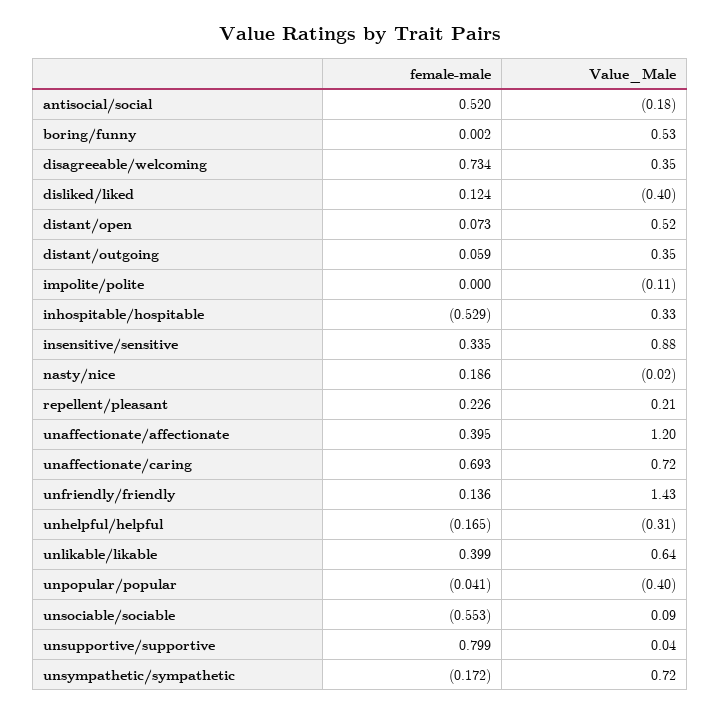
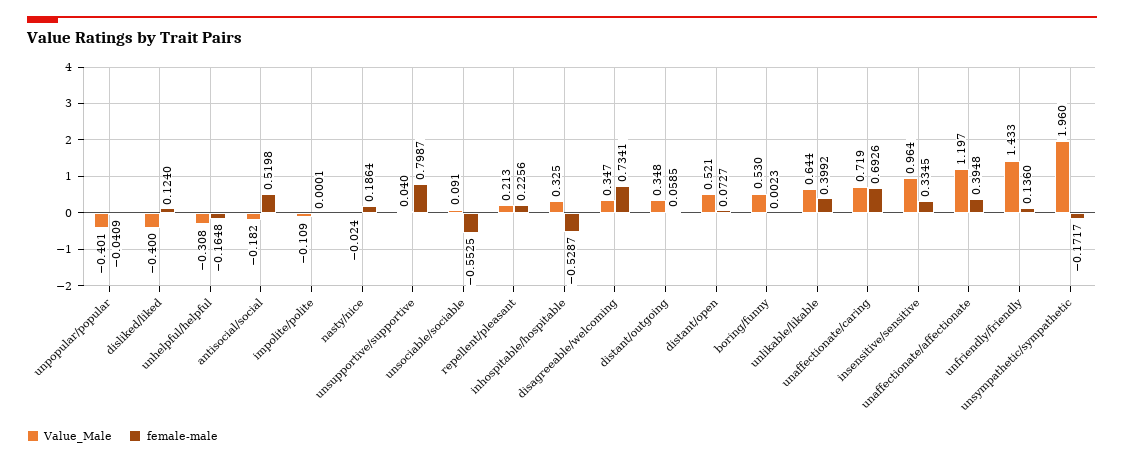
  {
    "female-male": {
      "antisocial/social": 0.5198,
      "boring/funny": 0.0023,
      "disagreeable/welcoming": 0.7341,
      "disliked/liked": 0.124,
      "distant/open": 0.0727,
      "distant/outgoing": 0.0585,
      "impolite/polite": 0.0001,
      "inhospitable/hospitable": -0.5287,
      "insensitive/sensitive": 0.3345,
      "nasty/nice": 0.1864,
      "repellent/pleasant": 0.2256,
      "unaffectionate/affectionate": 0.3948,
      "unaffectionate/caring": 0.6926,
      "unfriendly/friendly": 0.136,
      "unhelpful/helpful": -0.1648,
      "unlikable/likable": 0.3992,
      "unpopular/popular": -0.0409,
      "unsociable/sociable": -0.5525,
      "unsupportive/supportive": 0.7987,
      "unsympathetic/sympathetic": -0.1717
    },
    "Value_Male": {
      "antisocial/social": -0.182,
      "boring/funny": 0.53,
      "disagreeable/welcoming": 0.347,
      "disliked/liked": -0.4,
      "distant/open": 0.521,
      "distant/outgoing": 0.348,
      "impolite/polite": -0.109,
      "inhospitable/hospitable": 0.325,
-     "insensitive/sensitive": 0.88,
+     "insensitive/sensitive": 0.964,
      "nasty/nice": -0.024,
      "repellent/pleasant": 0.213,
      "unaffectionate/affectionate": 1.197,
      "unaffectionate/caring": 0.719,
      "unfriendly/friendly": 1.433,
      "unhelpful/helpful": -0.308,
      "unlikable/likable": 0.644,
      "unpopular/popular": -0.401,
      "unsociable/sociable": 0.091,
      "unsupportive/supportive": 0.04,
-     "unsympathetic/sympathetic": 0.72
+     "unsympathetic/sympathetic": 1.96
    }
  }

